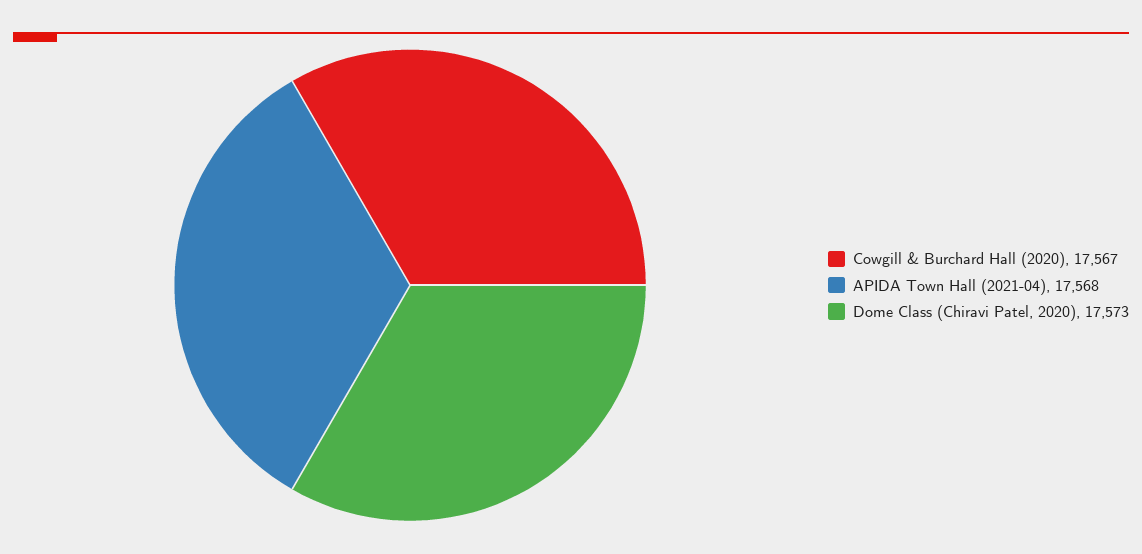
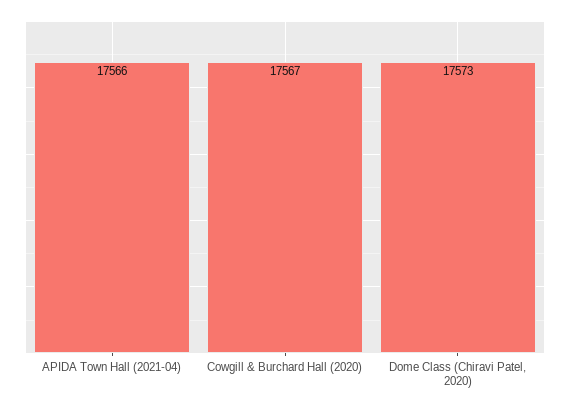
  {
    "Cowgill & Burchard Hall (2020)": 17567,
-   "APIDA Town Hall (2021-04)": 17568,
+   "APIDA Town Hall (2021-04)": 17566,
    "Dome Class (Chiravi Patel, 2020)": 17573
  }

